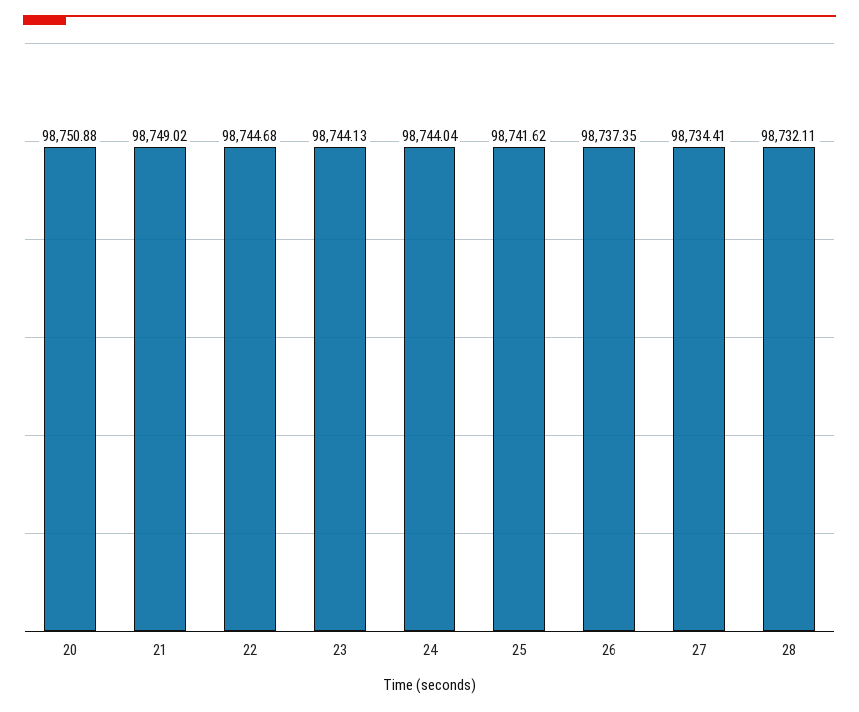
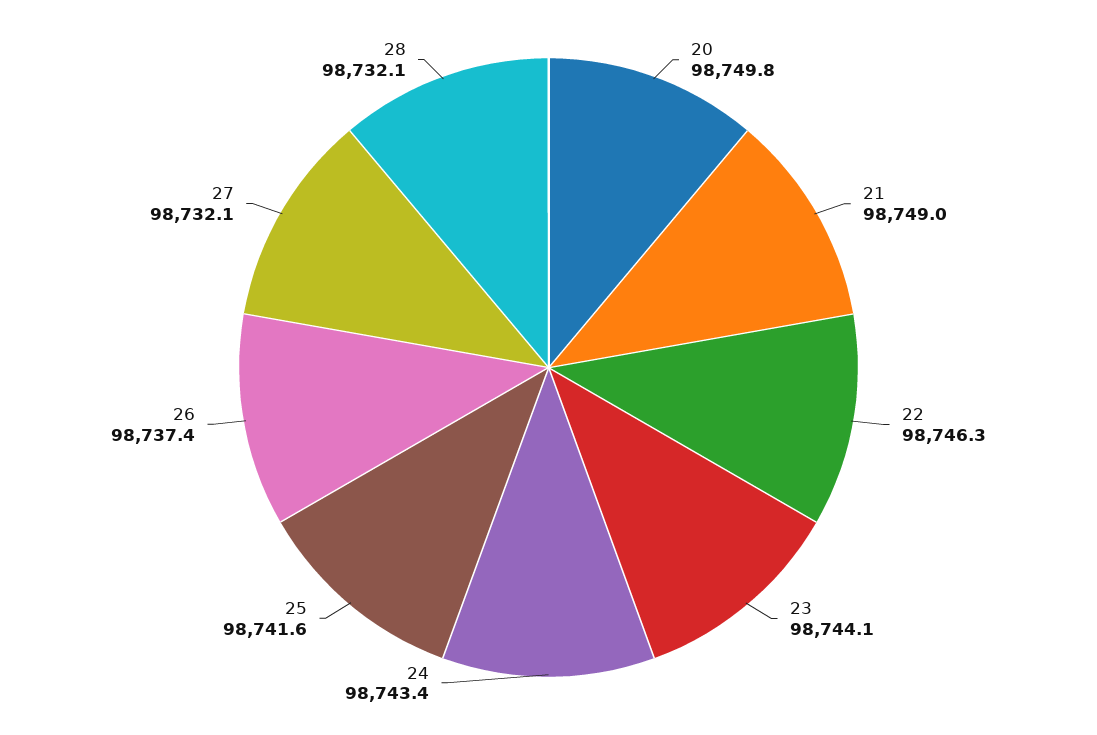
  {
-   "20": 98750.88,
+   "20": 98749.8,
    "21": 98749.02,
-   "22": 98744.68,
+   "22": 98746.3,
    "23": 98744.13,
-   "24": 98744.04,
+   "24": 98743.4,
    "25": 98741.62,
    "26": 98737.35,
-   "27": 98734.41,
+   "27": 98732.1,
    "28": 98732.11
  }

